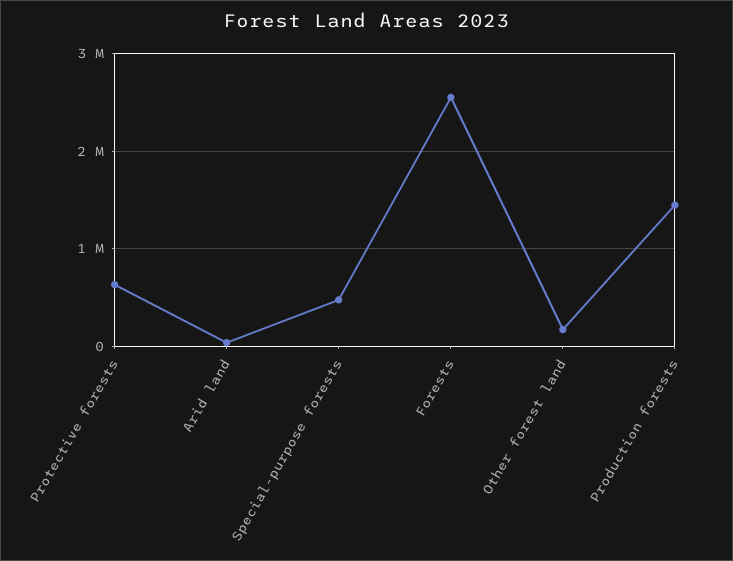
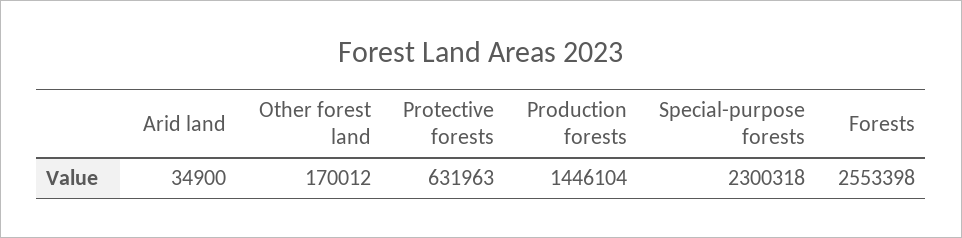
  {
    "Protective forests": 631963,
    "Arid land": 34900,
-   "Special-purpose forests": 500000,
+   "Special-purpose forests": 2300318,
    "Forests": 2553398,
    "Other forest land": 170012,
    "Production forests": 1446104
  }

